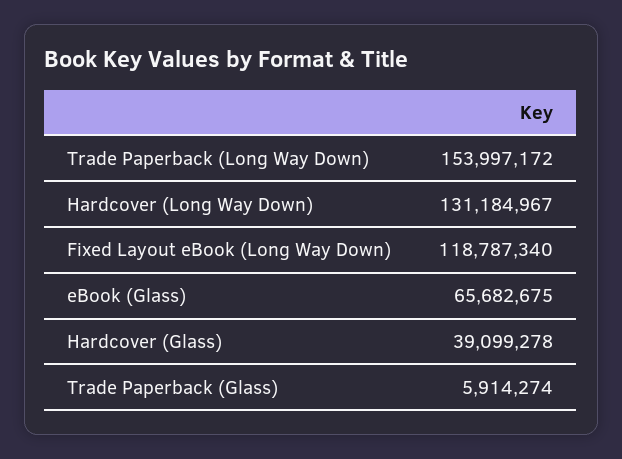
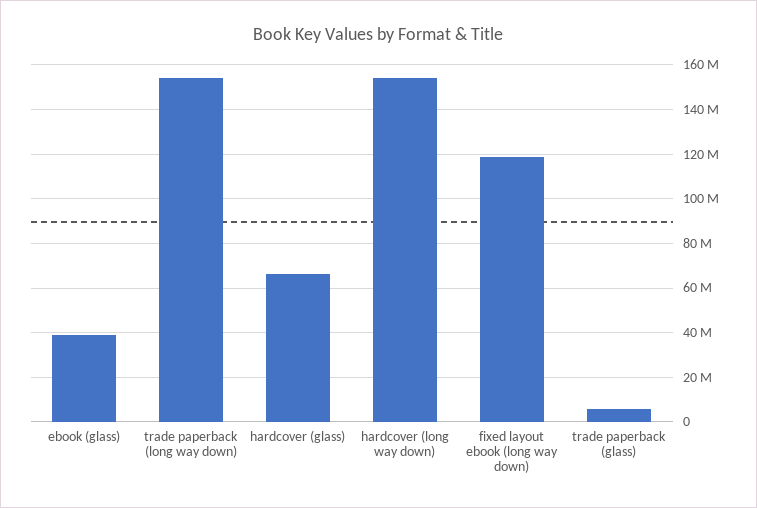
  {
    "Trade Paperback (Long Way Down)": 153997172,
-   "Hardcover (Long Way Down)": 131184967,
+   "Hardcover (Long Way Down)": 155000000,
    "Fixed Layout eBook (Long Way Down)": 118787340,
-   "eBook (Glass)": 65682675,
+   "eBook (Glass)": 40000000,
-   "Hardcover (Glass)": 39099278,
+   "Hardcover (Glass)": 65000000,
    "Trade Paperback (Glass)": 5914274
  }

